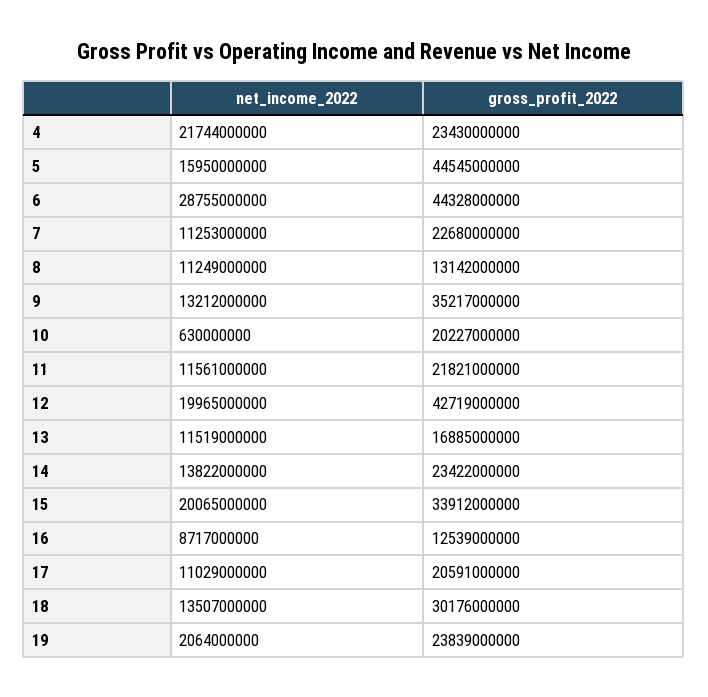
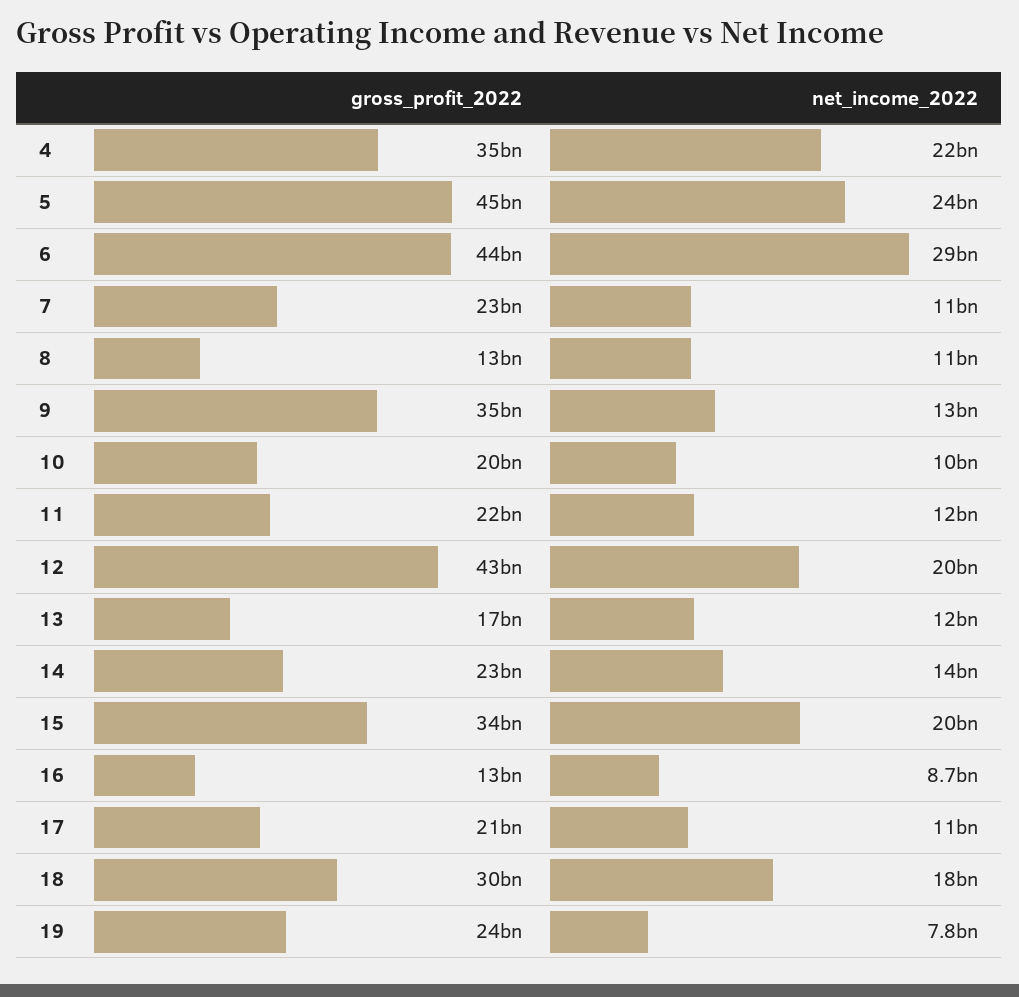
  {
    "net_income_2022": {
      "4": 21744000000,
-     "5": 15950000000,
+     "5": 24000000000,
      "6": 28755000000,
      "7": 11253000000,
      "8": 11249000000,
      "9": 13212000000,
-     "10": 630000000,
+     "10": 10000000000,
      "11": 11561000000,
      "12": 19965000000,
      "13": 11519000000,
      "14": 13822000000,
      "15": 20065000000,
      "16": 8717000000,
      "17": 11029000000,
-     "18": 13507000000,
+     "18": 18000000000,
-     "19": 2064000000
+     "19": 7800000000
    },
    "gross_profit_2022": {
-     "4": 23430000000,
+     "4": 35000000000,
      "5": 44545000000,
      "6": 44328000000,
      "7": 22680000000,
      "8": 13142000000,
      "9": 35217000000,
      "10": 20227000000,
      "11": 21821000000,
      "12": 42719000000,
      "13": 16885000000,
      "14": 23422000000,
      "15": 33912000000,
      "16": 12539000000,
      "17": 20591000000,
      "18": 30176000000,
      "19": 23839000000
    }
  }

